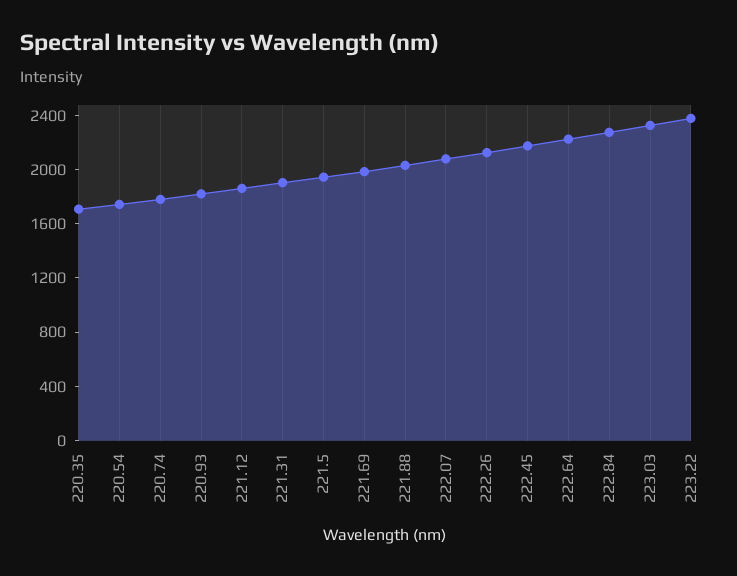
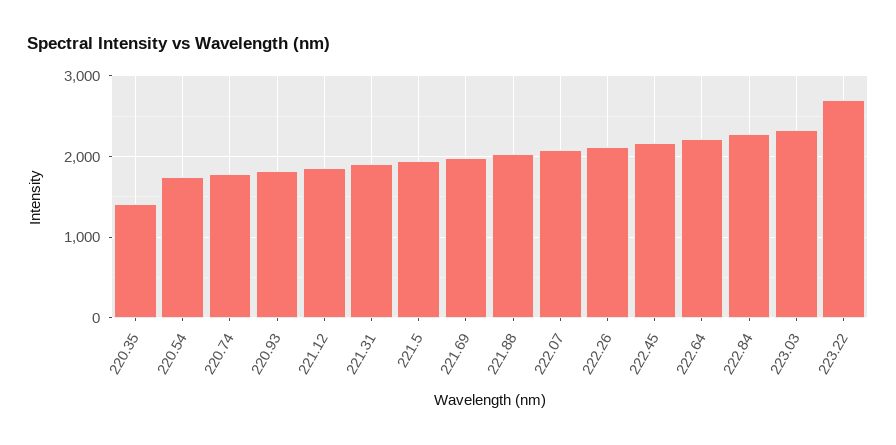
  {
-   "220.35": 1700,
+   "220.35": 1400,
    "220.54": 1700,
    "220.74": 1800,
    "220.93": 1800,
    "221.12": 1900,
    "221.31": 1900,
    "221.5": 1900,
    "221.69": 2000,
    "221.88": 2000,
    "222.07": 2100,
    "222.26": 2100,
    "222.45": 2200,
    "222.64": 2200,
    "222.84": 2300,
    "223.03": 2300,
-   "223.22": 2400
+   "223.22": 2700
  }

